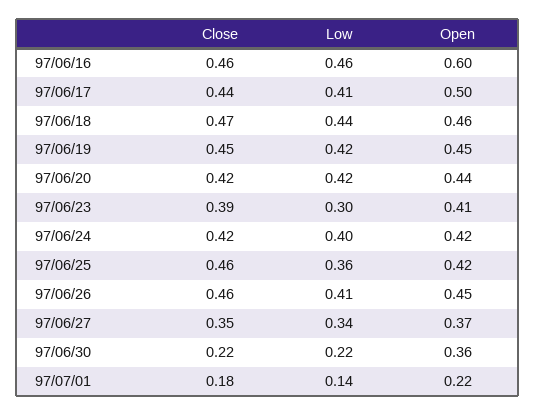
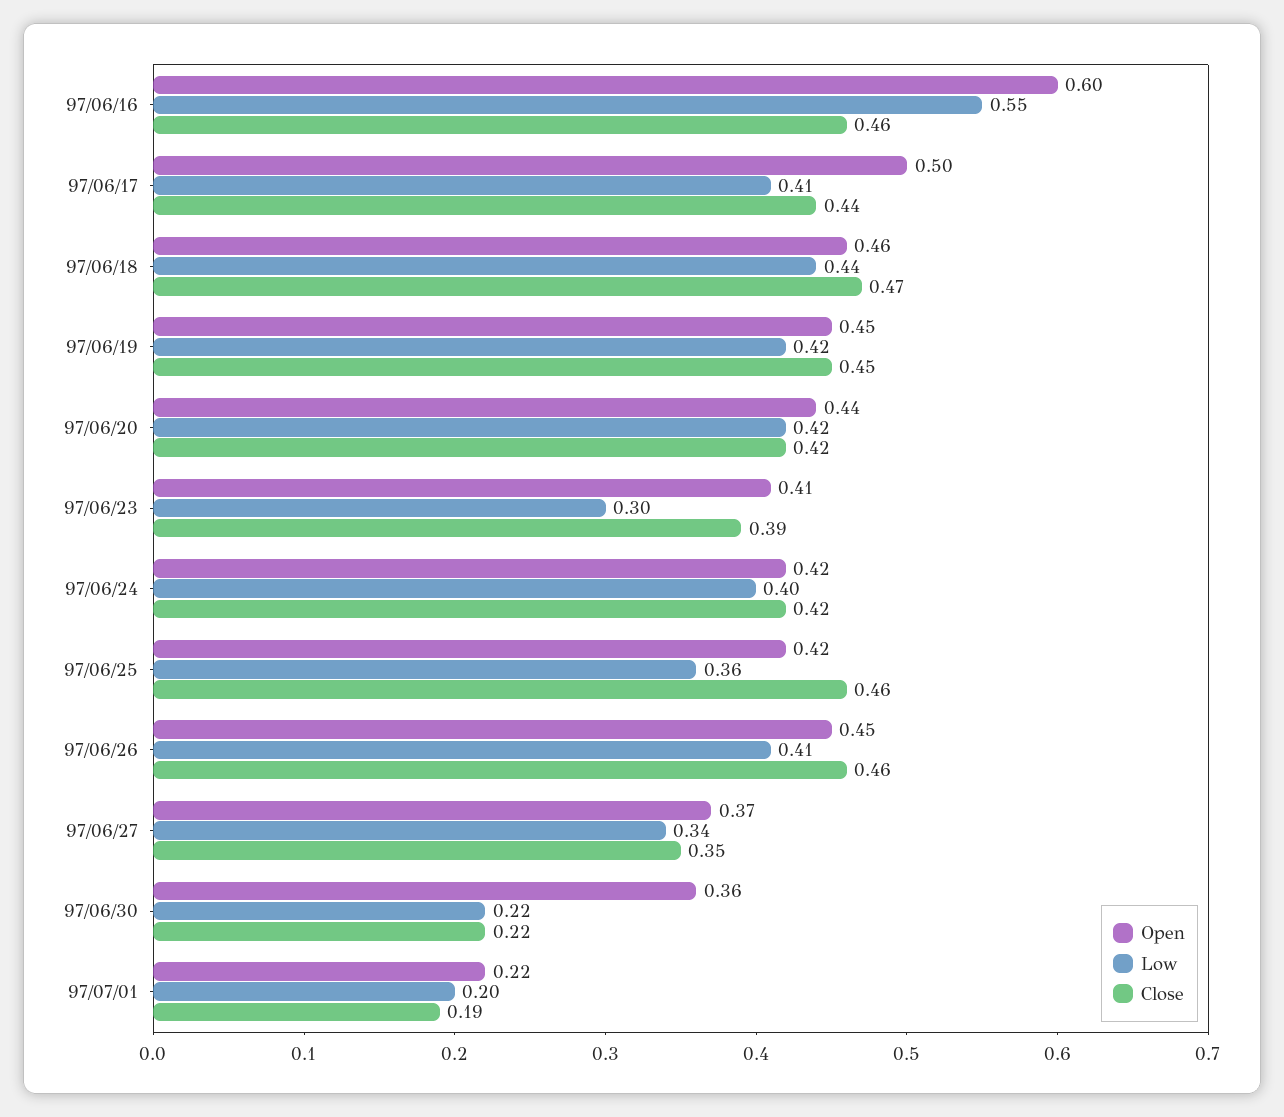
  {
    "Close": {
      "97/06/16": 0.46,
      "97/06/17": 0.44,
      "97/06/18": 0.47,
      "97/06/19": 0.45,
      "97/06/20": 0.42,
      "97/06/23": 0.39,
      "97/06/24": 0.42,
      "97/06/25": 0.46,
      "97/06/26": 0.46,
      "97/06/27": 0.35,
      "97/06/30": 0.22,
-     "97/07/01": 0.18
+     "97/07/01": 0.19
    },
    "Low": {
-     "97/06/16": 0.46,
+     "97/06/16": 0.55,
      "97/06/17": 0.41,
      "97/06/18": 0.44,
      "97/06/19": 0.42,
      "97/06/20": 0.42,
      "97/06/23": 0.3,
      "97/06/24": 0.4,
      "97/06/25": 0.36,
      "97/06/26": 0.41,
      "97/06/27": 0.34,
      "97/06/30": 0.22,
-     "97/07/01": 0.14
+     "97/07/01": 0.2
    },
    "Open": {
      "97/06/16": 0.6,
      "97/06/17": 0.5,
      "97/06/18": 0.46,
      "97/06/19": 0.45,
      "97/06/20": 0.44,
      "97/06/23": 0.41,
      "97/06/24": 0.42,
      "97/06/25": 0.42,
      "97/06/26": 0.45,
      "97/06/27": 0.37,
      "97/06/30": 0.36,
      "97/07/01": 0.22
    }
  }

